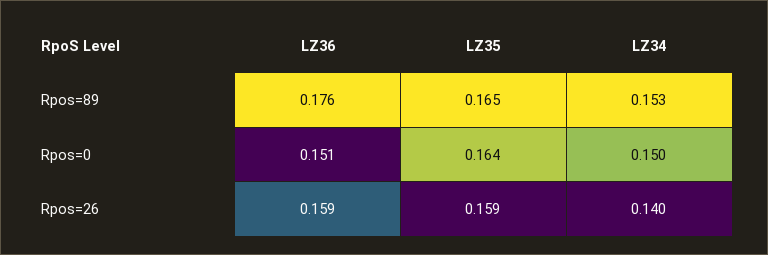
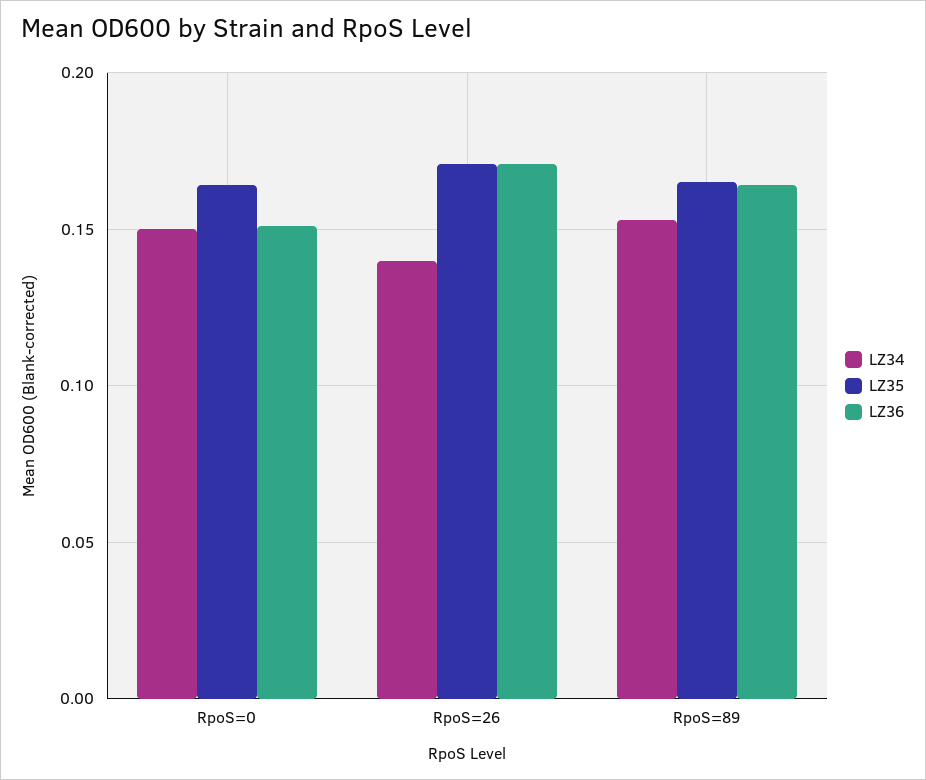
  {
    "LZ36": {
-     "Rpos=89": 0.176,
+     "Rpos=89": 0.165,
      "Rpos=0": 0.151,
-     "Rpos=26": 0.159
+     "Rpos=26": 0.17
    },
    "LZ35": {
      "Rpos=89": 0.165,
      "Rpos=0": 0.164,
-     "Rpos=26": 0.159
+     "Rpos=26": 0.17
    },
    "LZ34": {
      "Rpos=89": 0.153,
      "Rpos=0": 0.15,
      "Rpos=26": 0.14
    }
  }

